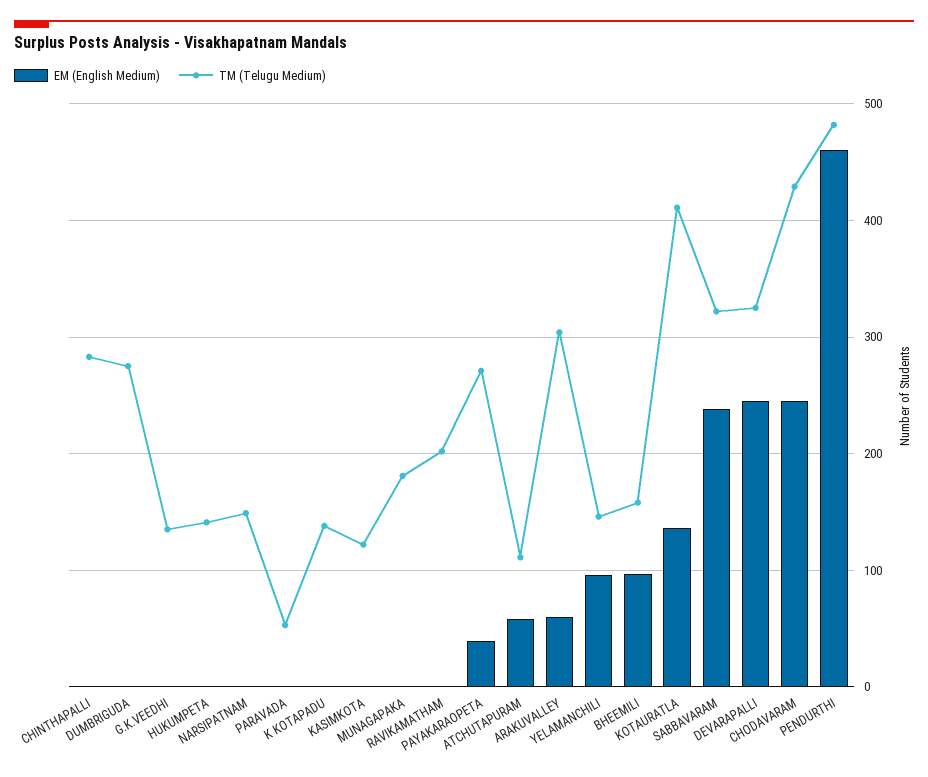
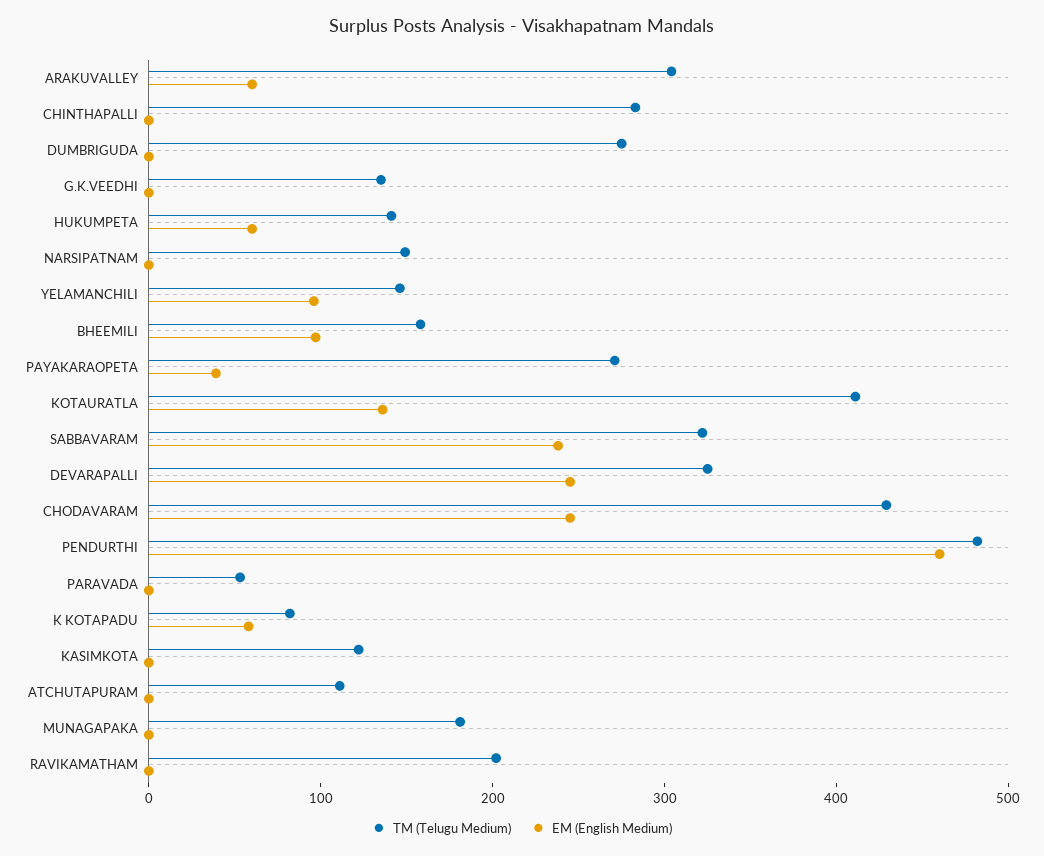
  {
    "EM (English Medium)": {
      "CHINTHAPALLI": 0,
      "DUMBRIGUDA": 0,
      "G.K.VEEDHI": 0,
-     "HUKUMPETA": 0,
+     "HUKUMPETA": 60,
      "NARSIPATNAM": 0,
      "PARAVADA": 0,
-     "K KOTAPADU": 0,
+     "K KOTAPADU": 60,
      "KASIMKOTA": 0,
      "MUNAGAPAKA": 0,
      "RAVIKAMATHAM": 0,
      "PAYAKARAOPETA": 40,
-     "ATCHUTAPURAM": 60,
+     "ATCHUTAPURAM": 0,
      "ARAKUVALLEY": 60,
      "YELAMANCHILI": 100,
      "BHEEMILI": 100,
      "KOTAURATLA": 140,
      "SABBAVARAM": 240,
      "DEVARAPALLI": 250,
      "CHODAVARAM": 250,
      "PENDURTHI": 460
    },
    "TM (Telugu Medium)": {
      "CHINTHAPALLI": 280,
      "DUMBRIGUDA": 280,
      "G.K.VEEDHI": 140,
      "HUKUMPETA": 140,
      "NARSIPATNAM": 150,
      "PARAVADA": 50,
-     "K KOTAPADU": 140,
+     "K KOTAPADU": 80,
      "KASIMKOTA": 120,
      "MUNAGAPAKA": 180,
      "RAVIKAMATHAM": 200,
      "PAYAKARAOPETA": 270,
      "ATCHUTAPURAM": 110,
      "ARAKUVALLEY": 300,
      "YELAMANCHILI": 150,
      "BHEEMILI": 160,
      "KOTAURATLA": 410,
      "SABBAVARAM": 320,
      "DEVARAPALLI": 330,
      "CHODAVARAM": 430,
      "PENDURTHI": 480
    }
  }

